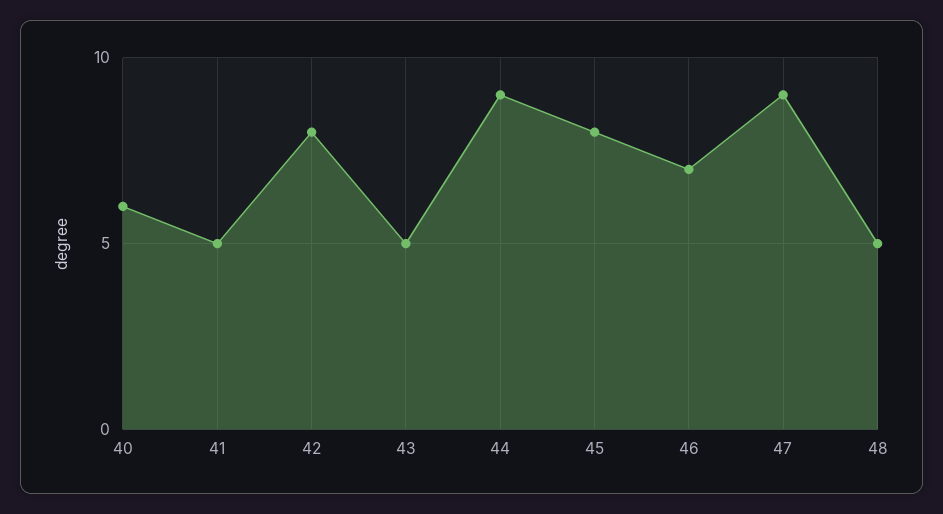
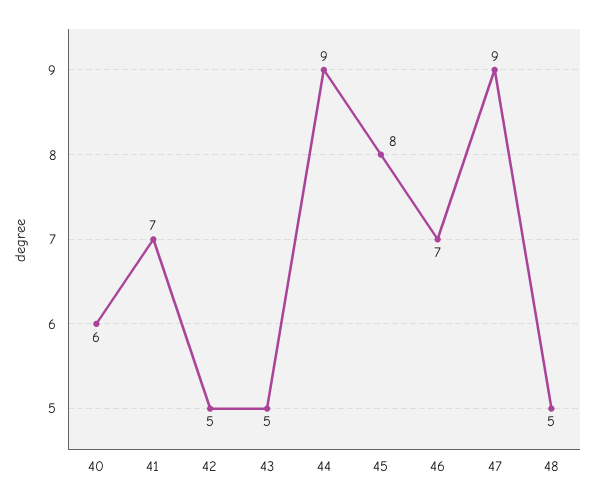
  {
    "40": 6,
-   "41": 5,
+   "41": 7,
-   "42": 8,
+   "42": 5,
    "43": 5,
    "44": 9,
    "45": 8,
    "46": 7,
    "47": 9,
    "48": 5
  }

